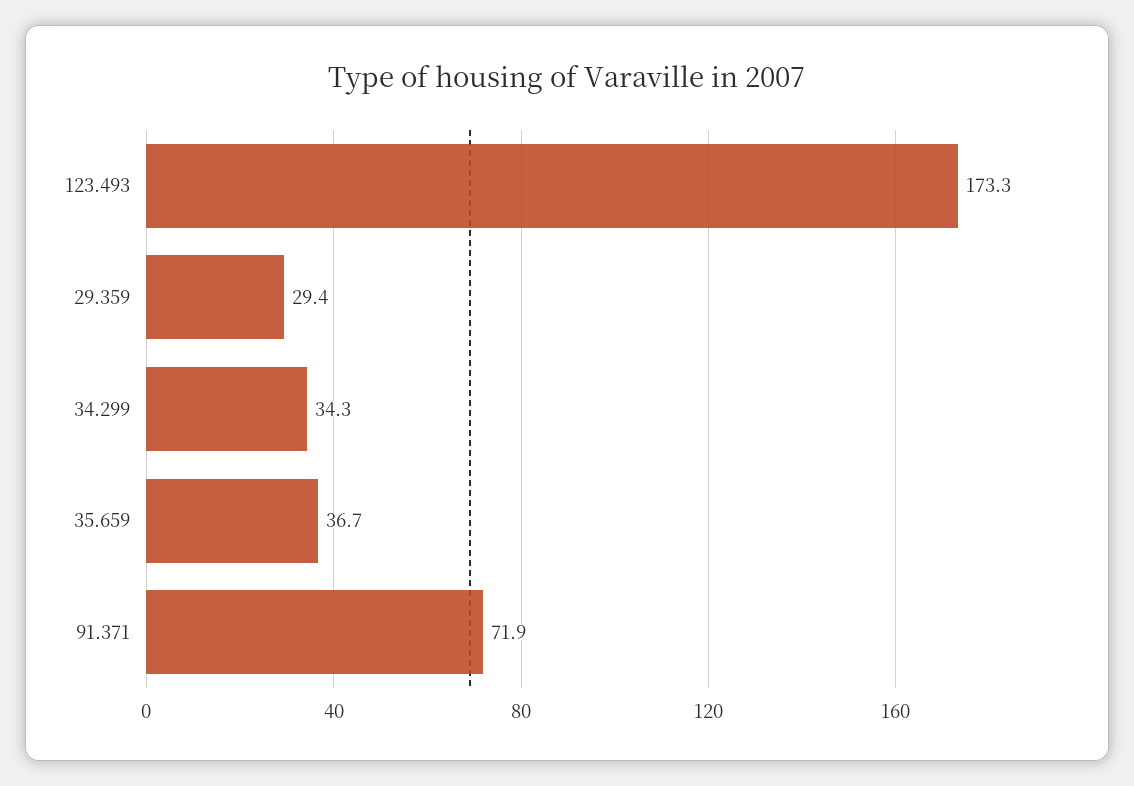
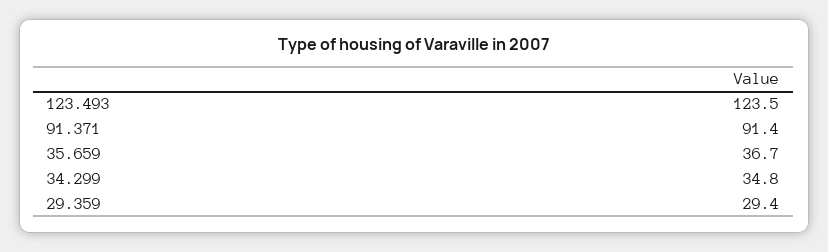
  {
-   "123.493": 173.3,
+   "123.493": 123.5,
    "29.359": 29.4,
-   "34.299": 34.3,
+   "34.299": 34.8,
    "35.659": 36.7,
-   "91.371": 71.9
+   "91.371": 91.4
  }

